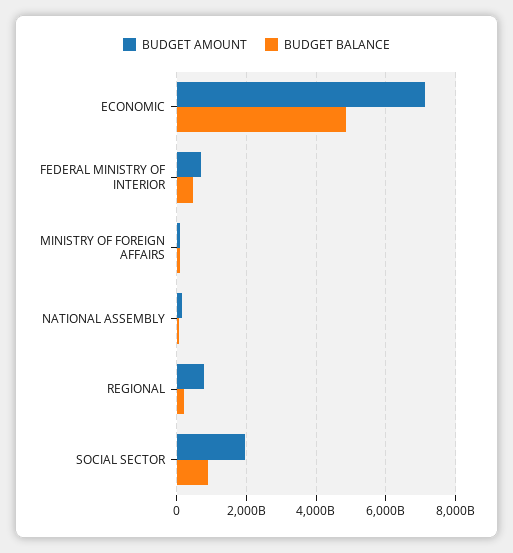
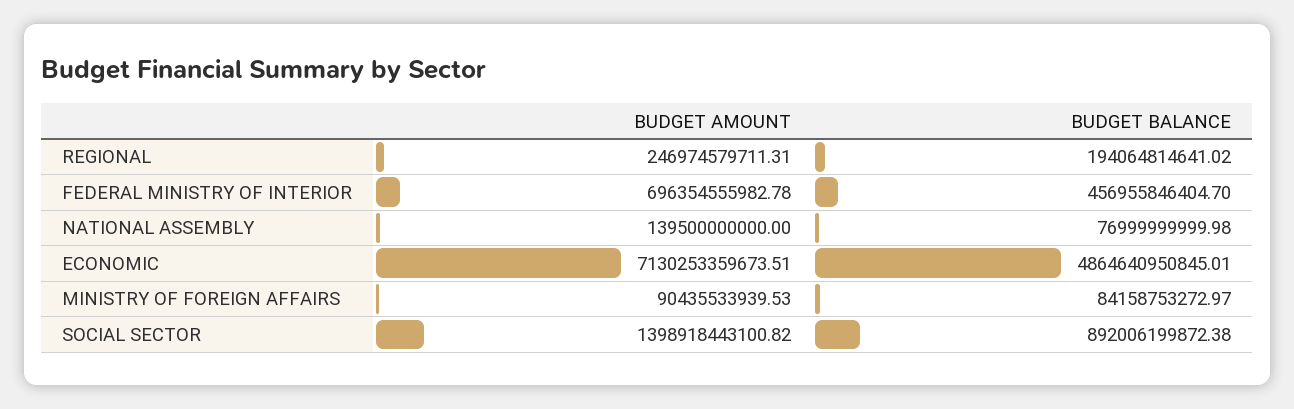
  {
    "BUDGET AMOUNT": {
      "ECONOMIC": 7130253359673.51,
      "FEDERAL MINISTRY OF INTERIOR": 696354555982.78,
      "MINISTRY OF FOREIGN AFFAIRS": 90435533939.53,
      "NATIONAL ASSEMBLY": 139500000000,
-     "REGIONAL": 800000000000,
+     "REGIONAL": 246974579711.31,
-     "SOCIAL SECTOR": 2000000000000
+     "SOCIAL SECTOR": 1398918443100.82
    },
    "BUDGET BALANCE": {
      "ECONOMIC": 4864640950845.01,
      "FEDERAL MINISTRY OF INTERIOR": 456955846404.7,
      "MINISTRY OF FOREIGN AFFAIRS": 84158753272.97,
      "NATIONAL ASSEMBLY": 76999999999.98,
      "REGIONAL": 194064814641.02,
      "SOCIAL SECTOR": 892006199872.38
    }
  }

